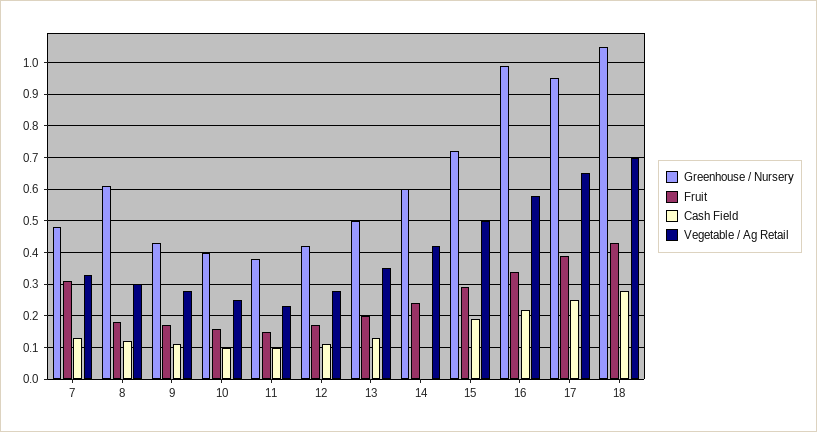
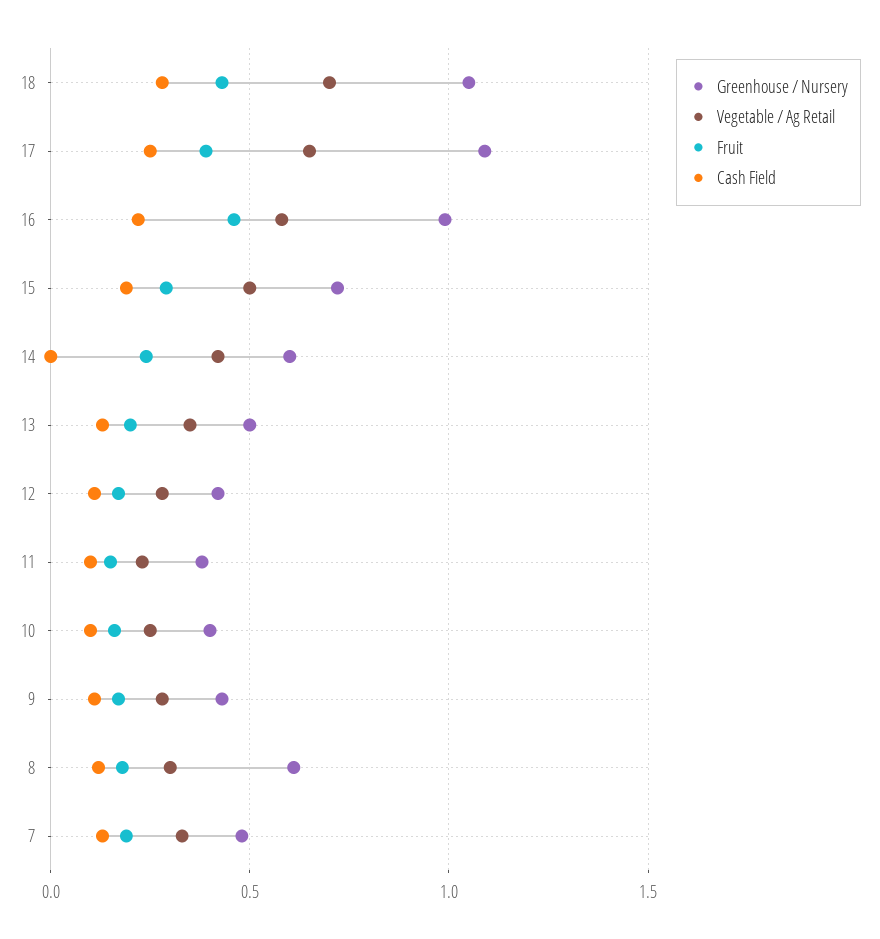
  {
    "Greenhouse / Nursery": {
      "7": 0.5,
      "8": 0.6,
      "9": 0.45,
      "10": 0.4,
      "11": 0.4,
      "12": 0.4,
      "13": 0.5,
      "14": 0.6,
      "15": 0.7,
      "16": 1,
-     "17": 0.95,
+     "17": 1.1,
      "18": 1.05
    },
    "Fruit": {
-     "7": 0.3,
+     "7": 0.2,
      "8": 0.2,
      "9": 0.15,
      "10": 0.15,
      "11": 0.15,
      "12": 0.15,
      "13": 0.2,
      "14": 0.25,
      "15": 0.3,
-     "16": 0.35,
+     "16": 0.45,
      "17": 0.4,
      "18": 0.45
    },
    "Cash Field": {
      "7": 0.15,
      "8": 0.1,
      "9": 0.1,
      "10": 0.1,
      "11": 0.1,
      "12": 0.1,
      "13": 0.15,
      "14": 0,
      "15": 0.2,
      "16": 0.2,
      "17": 0.25,
      "18": 0.3
    },
    "Vegetable / Ag Retail": {
      "7": 0.35,
      "8": 0.3,
      "9": 0.3,
      "10": 0.25,
      "11": 0.25,
      "12": 0.3,
      "13": 0.35,
      "14": 0.4,
      "15": 0.5,
      "16": 0.6,
      "17": 0.65,
      "18": 0.7
    }
  }

